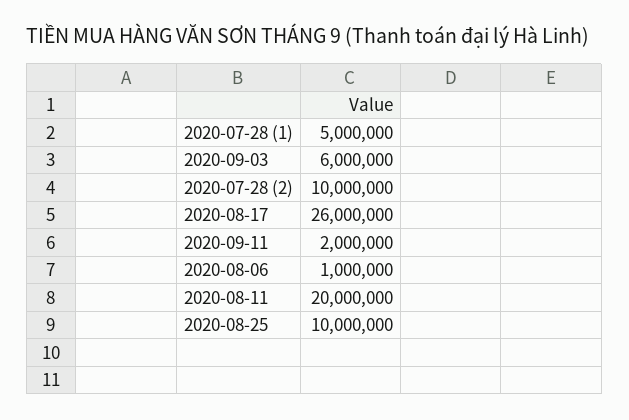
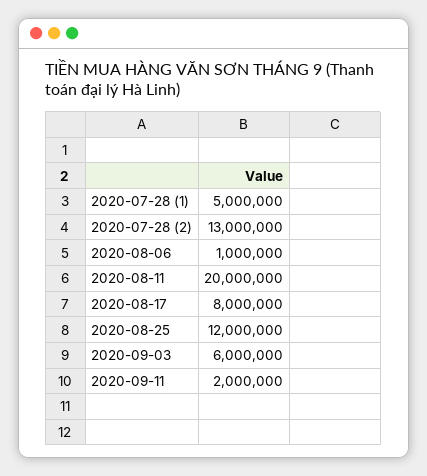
  {
    "2020-07-28 (1)": 5000000,
    "2020-09-03": 6000000,
-   "2020-07-28 (2)": 10000000,
+   "2020-07-28 (2)": 13000000,
-   "2020-08-17": 26000000,
+   "2020-08-17": 8000000,
    "2020-09-11": 2000000,
    "2020-08-06": 1000000,
    "2020-08-11": 20000000,
-   "2020-08-25": 10000000
+   "2020-08-25": 12000000
  }

